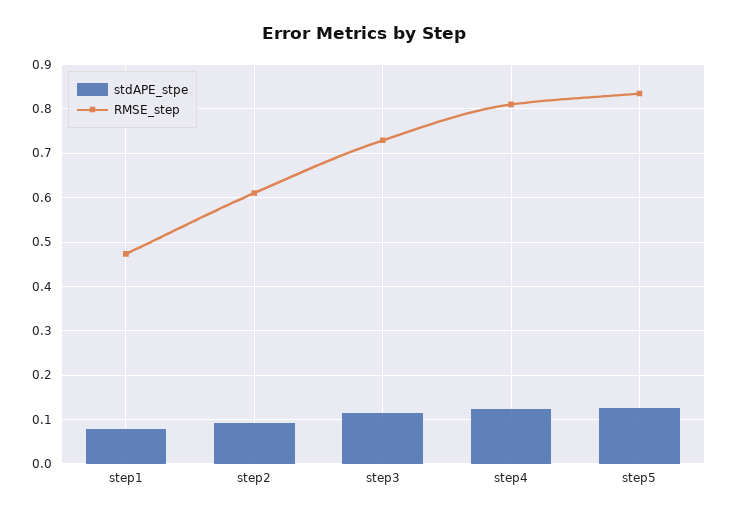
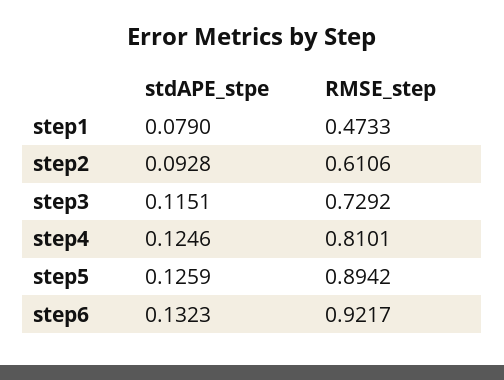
  {
    "stdAPE_stpe": {
      "step1": 0.079,
      "step2": 0.0928,
      "step3": 0.1151,
      "step4": 0.1246,
-     "step5": 0.1259
+     "step5": 0.1259,
+     "step6": 0.1323
    },
    "RMSE_step": {
      "step1": 0.4733,
      "step2": 0.6106,
      "step3": 0.7292,
      "step4": 0.8101,
-     "step5": 0.84
+     "step5": 0.8942,
+     "step6": 0.9217
    }
  }

